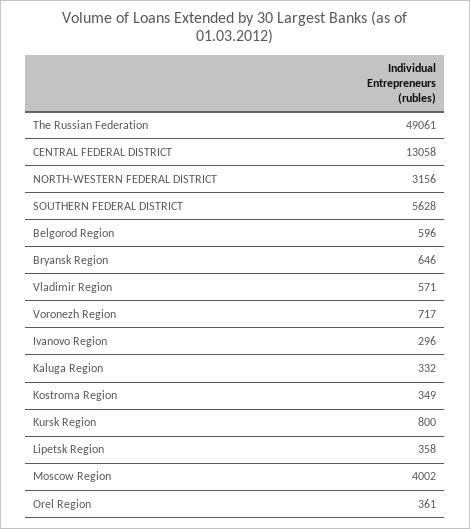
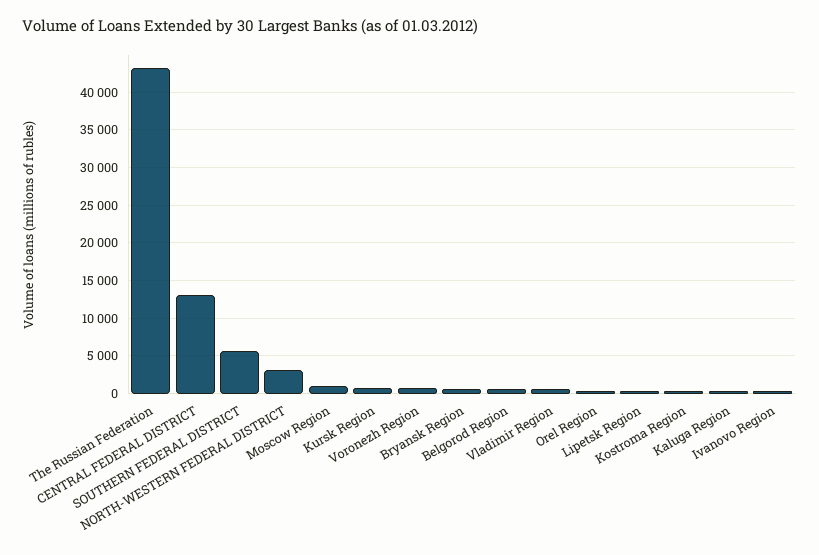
  {
-   "The Russian Federation": 49061,
+   "The Russian Federation": 43000,
    "CENTRAL FEDERAL DISTRICT": 13058,
    "NORTH-WESTERN FEDERAL DISTRICT": 3156,
    "SOUTHERN FEDERAL DISTRICT": 5628,
    "Belgorod Region": 596,
    "Bryansk Region": 646,
    "Vladimir Region": 571,
    "Voronezh Region": 717,
    "Ivanovo Region": 296,
    "Kaluga Region": 332,
    "Kostroma Region": 349,
    "Kursk Region": 800,
    "Lipetsk Region": 358,
-   "Moscow Region": 4002,
+   "Moscow Region": 1000,
    "Orel Region": 361
  }

